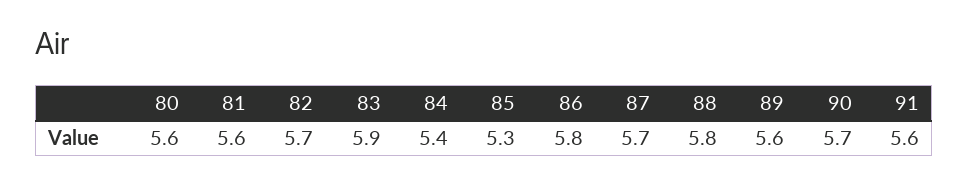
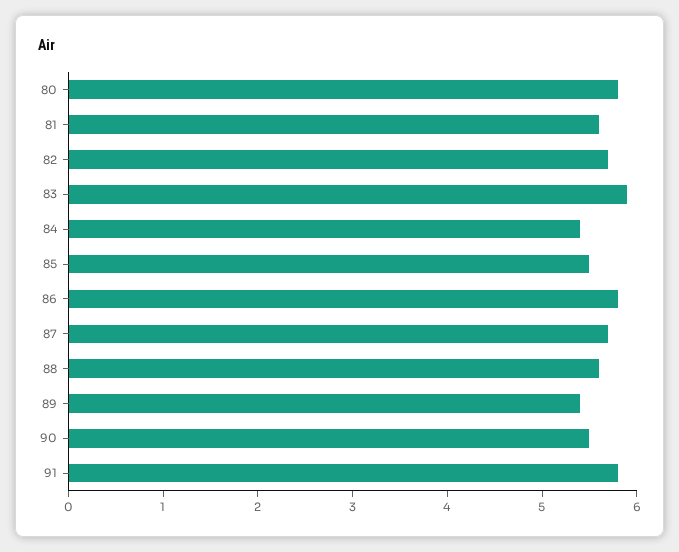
  {
-   "80": 5.6,
+   "80": 5.8,
    "81": 5.6,
    "82": 5.7,
    "83": 5.9,
    "84": 5.4,
-   "85": 5.3,
+   "85": 5.5,
    "86": 5.8,
    "87": 5.7,
-   "88": 5.8,
+   "88": 5.6,
-   "89": 5.6,
+   "89": 5.4,
-   "90": 5.7,
+   "90": 5.5,
-   "91": 5.6
+   "91": 5.8
  }

